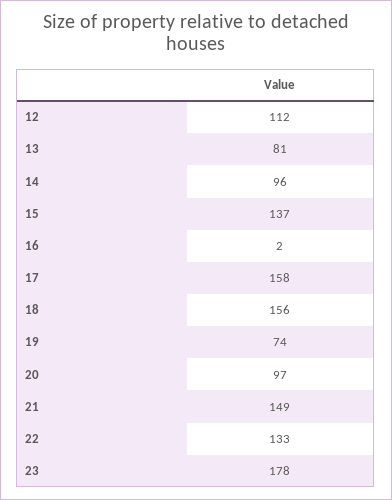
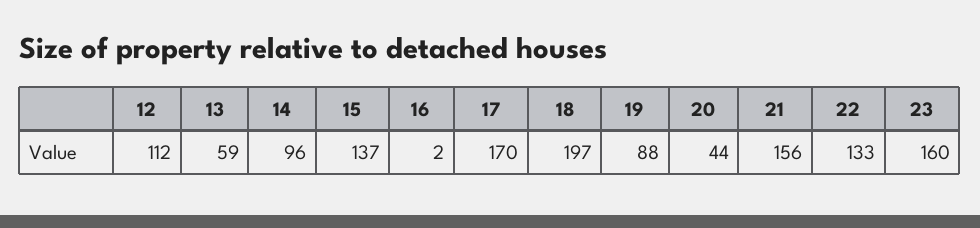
  {
    "12": 112,
-   "13": 81,
+   "13": 59,
    "14": 96,
    "15": 137,
    "16": 2,
-   "17": 158,
+   "17": 170,
-   "18": 156,
+   "18": 197,
-   "19": 74,
+   "19": 88,
-   "20": 97,
+   "20": 44,
-   "21": 149,
+   "21": 156,
    "22": 133,
-   "23": 178
+   "23": 160
  }

